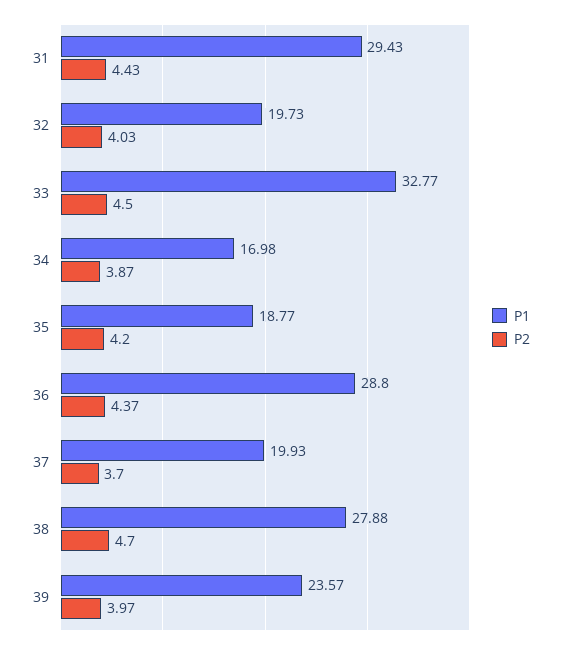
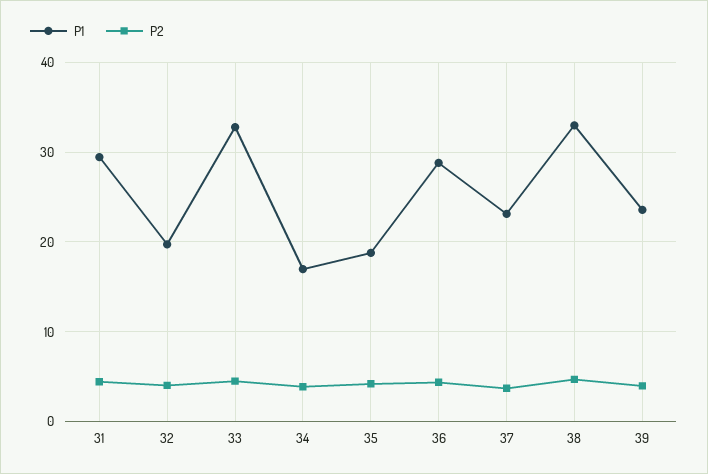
  {
    "P1": {
      "31": 29.43,
      "32": 19.73,
      "33": 32.77,
      "34": 16.98,
      "35": 18.77,
      "36": 28.8,
-     "37": 19.93,
+     "37": 23,
-     "38": 27.88,
+     "38": 33,
      "39": 23.57
    },
    "P2": {
      "31": 4.43,
      "32": 4.03,
      "33": 4.5,
      "34": 3.87,
      "35": 4.2,
      "36": 4.37,
      "37": 3.7,
      "38": 4.7,
      "39": 3.97
    }
  }

